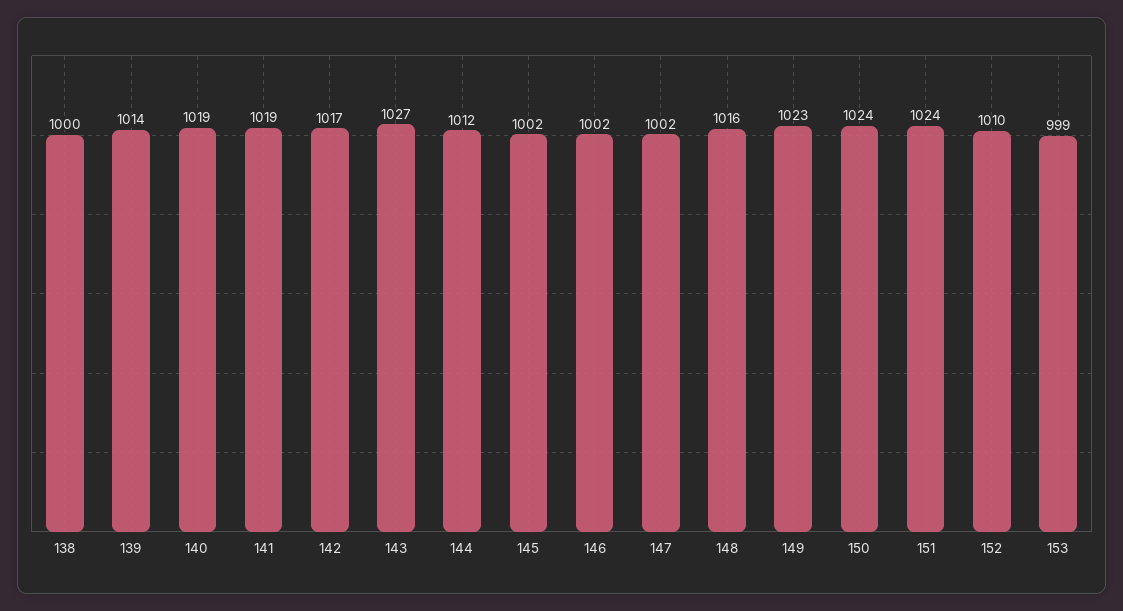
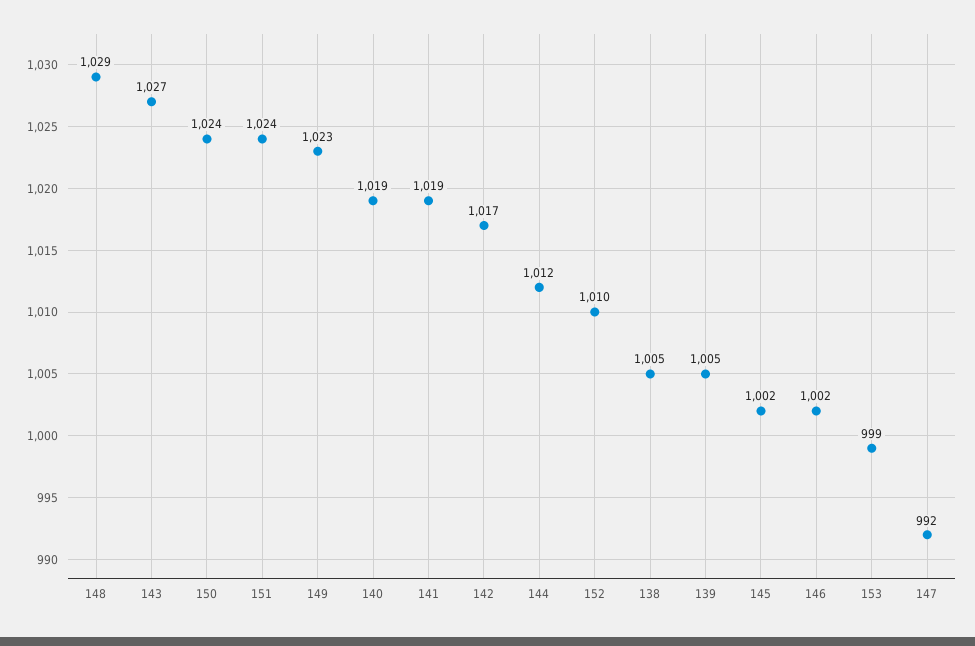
  {
-   "138": 1000,
+   "138": 1005,
-   "139": 1014,
+   "139": 1005,
    "140": 1019,
    "141": 1019,
    "142": 1017,
    "143": 1027,
    "144": 1012,
    "145": 1002,
    "146": 1002,
-   "147": 1002,
+   "147": 992,
-   "148": 1016,
+   "148": 1029,
    "149": 1023,
    "150": 1024,
    "151": 1024,
    "152": 1010,
    "153": 999
  }

